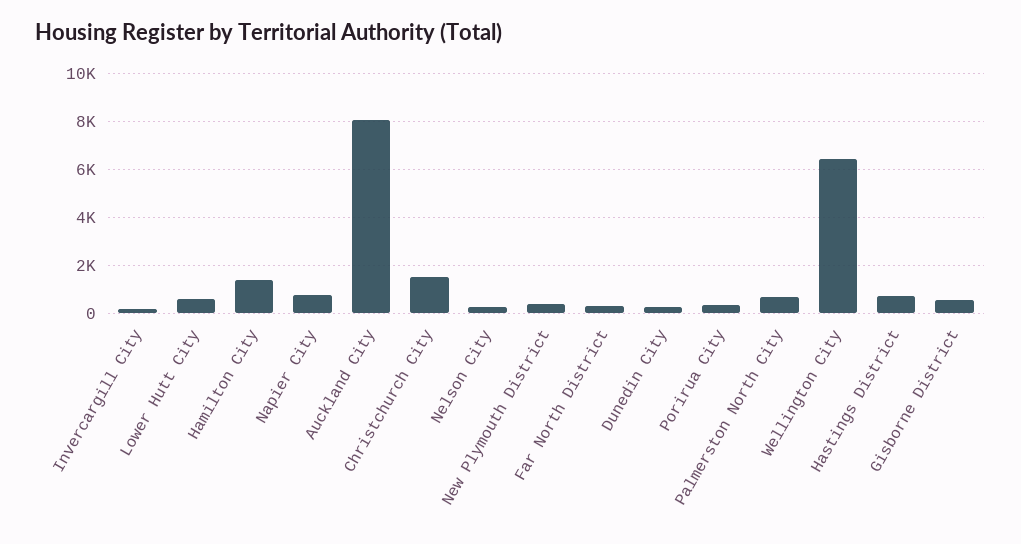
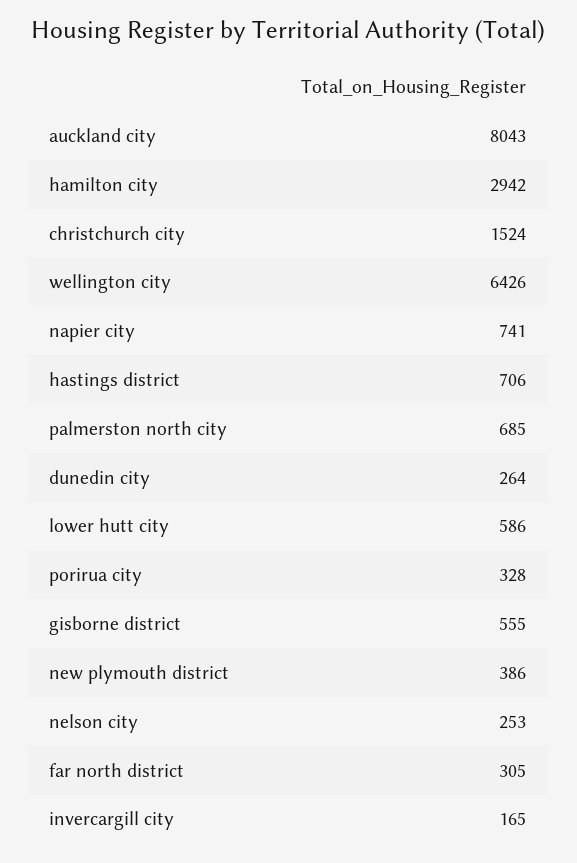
  {
    "Invercargill City": 165,
    "Lower Hutt City": 586,
-   "Hamilton City": 1500,
+   "Hamilton City": 2942,
    "Napier City": 741,
    "Auckland City": 8043,
    "Christchurch City": 1524,
    "Nelson City": 253,
    "New Plymouth District": 386,
    "Far North District": 305,
    "Dunedin City": 264,
    "Porirua City": 328,
    "Palmerston North City": 685,
    "Wellington City": 6426,
    "Hastings District": 706,
    "Gisborne District": 555
  }

